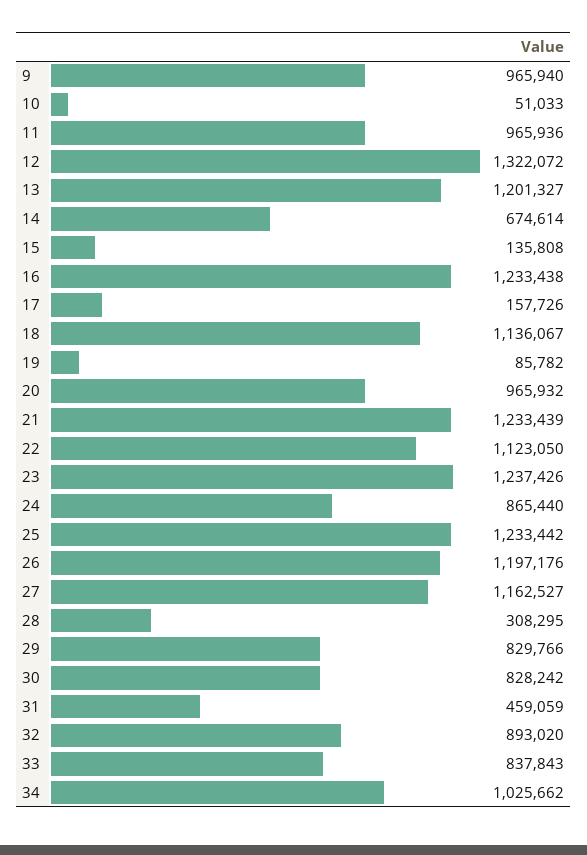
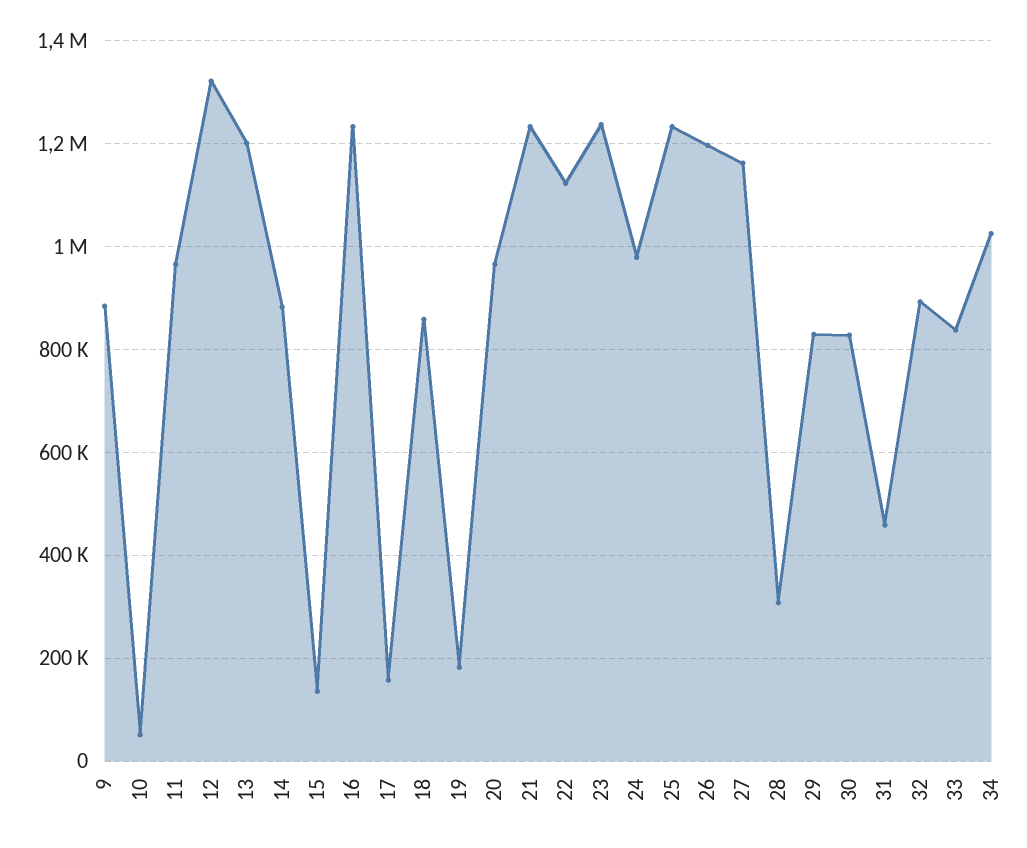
  {
-   "9": 965940,
+   "9": 880000,
    "10": 51033,
    "11": 965936,
    "12": 1322072,
    "13": 1201327,
-   "14": 674614,
+   "14": 880000,
    "15": 135808,
    "16": 1233438,
    "17": 157726,
-   "18": 1136067,
+   "18": 860000,
-   "19": 85782,
+   "19": 180000,
    "20": 965932,
    "21": 1233439,
    "22": 1123050,
    "23": 1237426,
-   "24": 865440,
+   "24": 980000,
    "25": 1233442,
    "26": 1197176,
    "27": 1162527,
    "28": 308295,
    "29": 829766,
    "30": 828242,
    "31": 459059,
    "32": 893020,
    "33": 837843,
    "34": 1025662
  }

